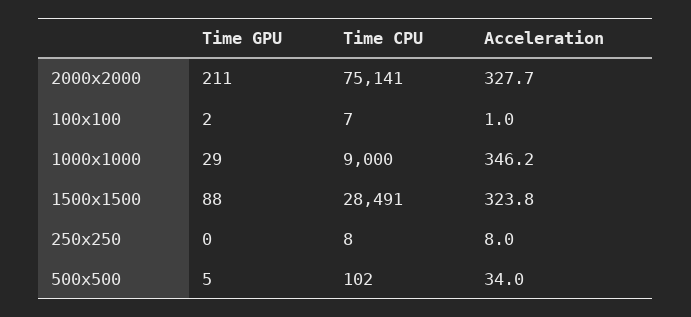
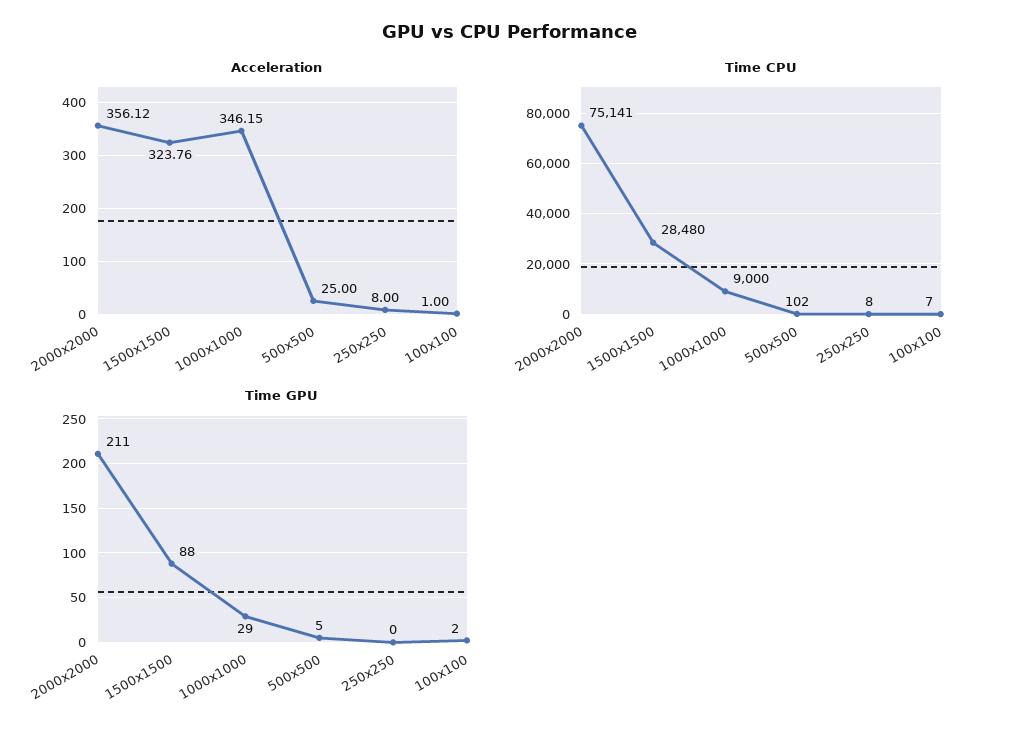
  {
    "Time GPU": {
      "2000x2000": 211,
      "100x100": 2,
      "1000x1000": 29,
      "1500x1500": 88,
      "250x250": 0,
      "500x500": 5
    },
    "Time CPU": {
      "2000x2000": 75141,
      "100x100": 7,
      "1000x1000": 9000,
-     "1500x1500": 28491,
+     "1500x1500": 28480,
      "250x250": 8,
      "500x500": 102
    },
    "Acceleration": {
-     "2000x2000": 327.7,
+     "2000x2000": 356.12,
      "100x100": 1,
      "1000x1000": 346.15,
      "1500x1500": 323.76,
      "250x250": 8,
-     "500x500": 34
+     "500x500": 25
    }
  }

